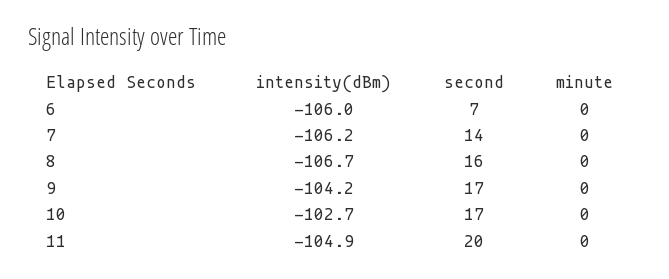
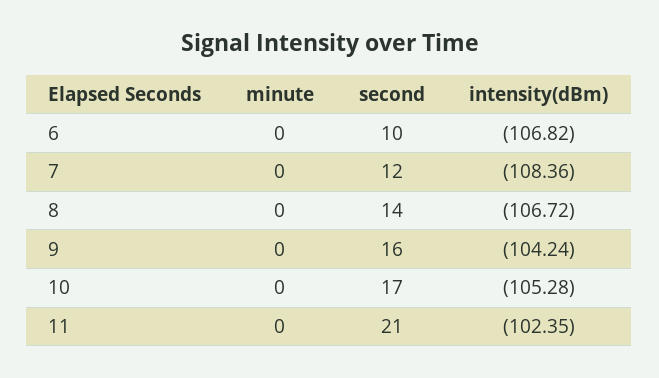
  {
    "intensity(dBm)": {
-     "6": -106,
+     "6": -106.82,
-     "7": -106.2,
+     "7": -108.36,
      "8": -106.72,
      "9": -104.24,
-     "10": -102.7,
+     "10": -105.28,
-     "11": -104.9
+     "11": -102.35
    },
    "second": {
-     "6": 7,
+     "6": 10,
-     "7": 14,
+     "7": 12,
-     "8": 16,
+     "8": 14,
-     "9": 17,
+     "9": 16,
      "10": 17,
-     "11": 20
+     "11": 21
    },
    "minute": {
      "6": 0,
      "7": 0,
      "8": 0,
      "9": 0,
      "10": 0,
      "11": 0
    }
  }

